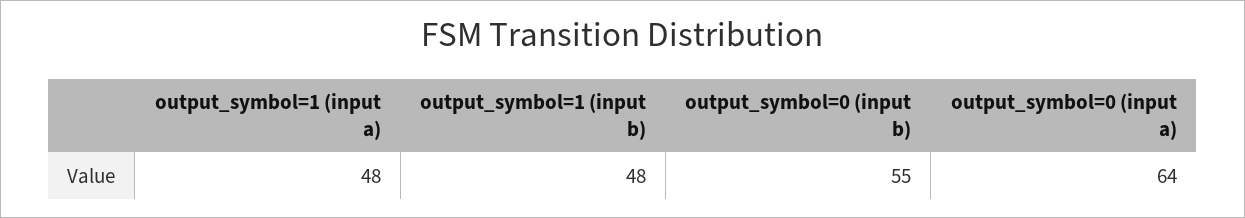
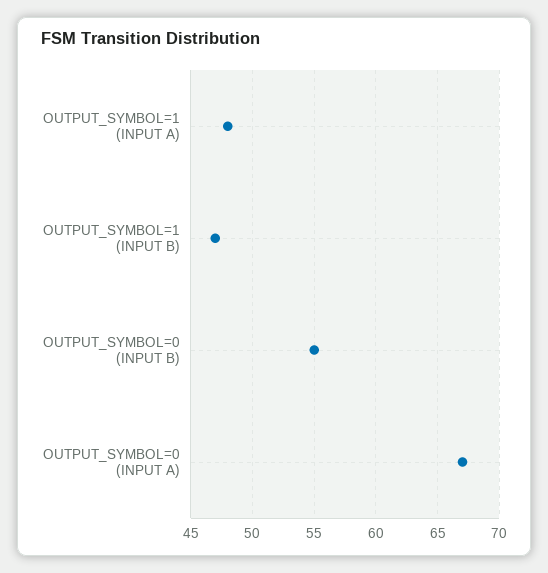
  {
    "output_symbol=1 (input a)": 48,
-   "output_symbol=1 (input b)": 48,
+   "output_symbol=1 (input b)": 47,
    "output_symbol=0 (input b)": 55,
-   "output_symbol=0 (input a)": 64
+   "output_symbol=0 (input a)": 67
  }

